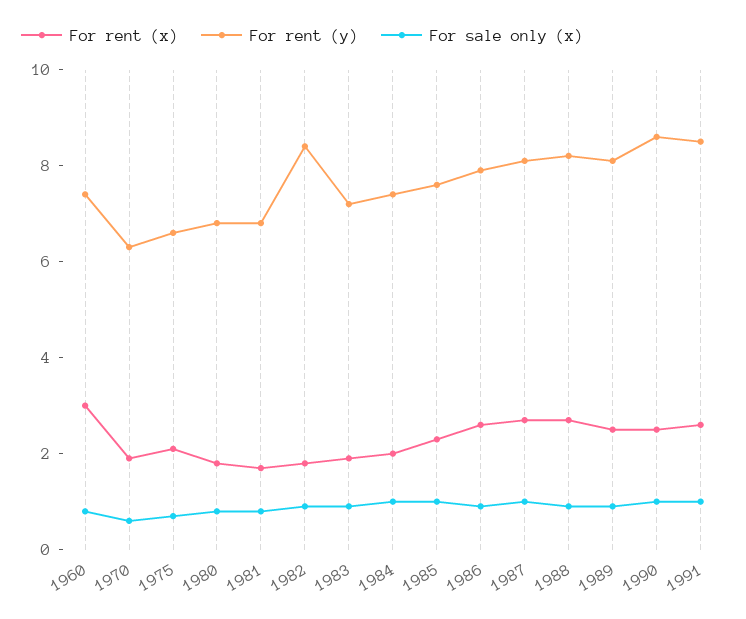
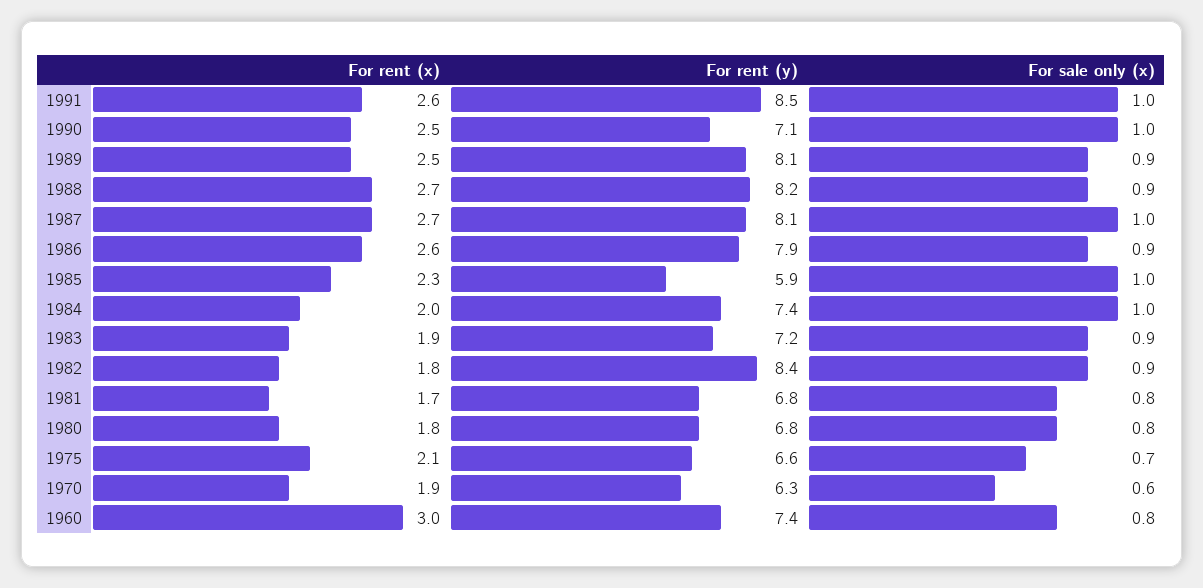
  {
    "For rent (x)": {
      "1960": 3,
      "1970": 1.9,
      "1975": 2.1,
      "1980": 1.8,
      "1981": 1.7,
      "1982": 1.8,
      "1983": 1.9,
      "1984": 2,
      "1985": 2.3,
      "1986": 2.6,
      "1987": 2.7,
      "1988": 2.7,
      "1989": 2.5,
      "1990": 2.5,
      "1991": 2.6
    },
    "For rent (y)": {
      "1960": 7.4,
      "1970": 6.3,
      "1975": 6.6,
      "1980": 6.8,
      "1981": 6.8,
      "1982": 8.4,
      "1983": 7.2,
      "1984": 7.4,
-     "1985": 7.5,
+     "1985": 5.9,
      "1986": 7.9,
      "1987": 8.1,
      "1988": 8.2,
      "1989": 8.1,
-     "1990": 8.5,
+     "1990": 7.1,
      "1991": 8.5
    },
    "For sale only (x)": {
      "1960": 0.8,
      "1970": 0.6,
      "1975": 0.7,
      "1980": 0.8,
      "1981": 0.8,
      "1982": 0.9,
      "1983": 0.9,
      "1984": 1,
      "1985": 1,
      "1986": 0.9,
      "1987": 1,
      "1988": 0.9,
      "1989": 0.9,
      "1990": 1,
      "1991": 1
    }
  }

